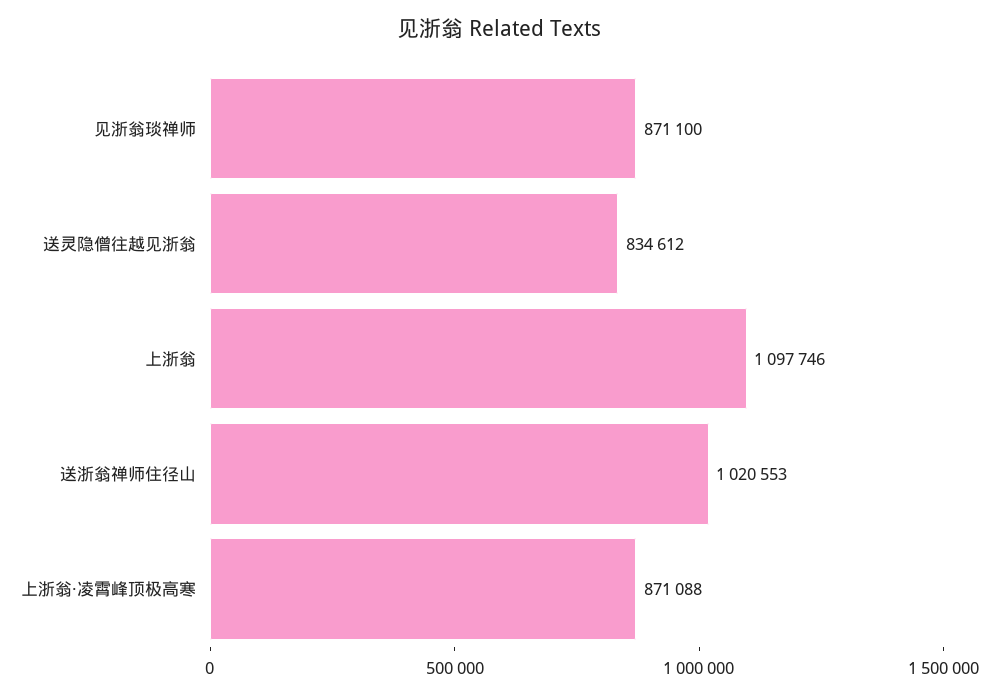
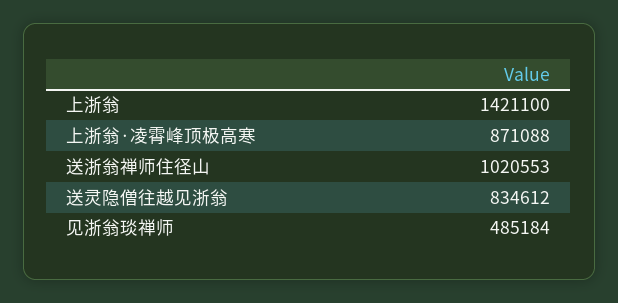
  {
-   "见浙翁琰禅师": 871100,
+   "见浙翁琰禅师": 485184,
    "送灵隐僧往越见浙翁": 834612,
-   "上浙翁": 1097746,
+   "上浙翁": 1421100,
    "送浙翁禅师住径山": 1020553,
    "上浙翁·凌霄峰顶极高寒": 871088
  }

